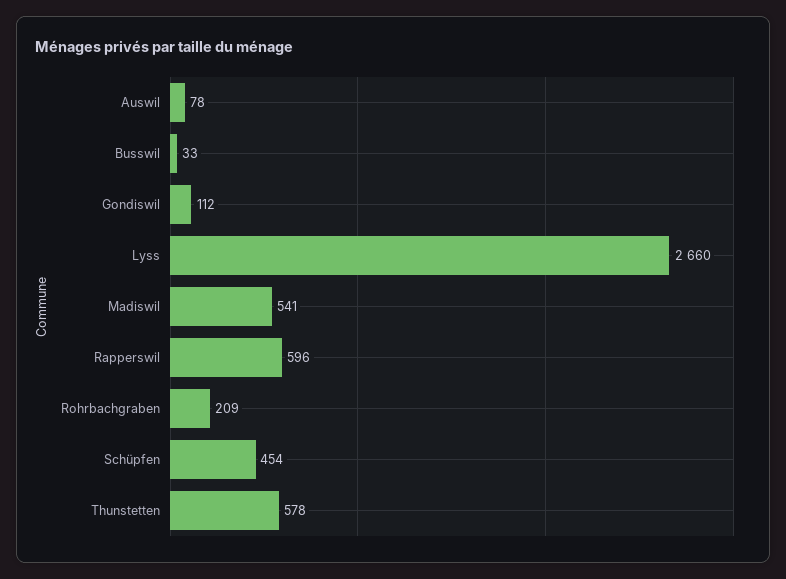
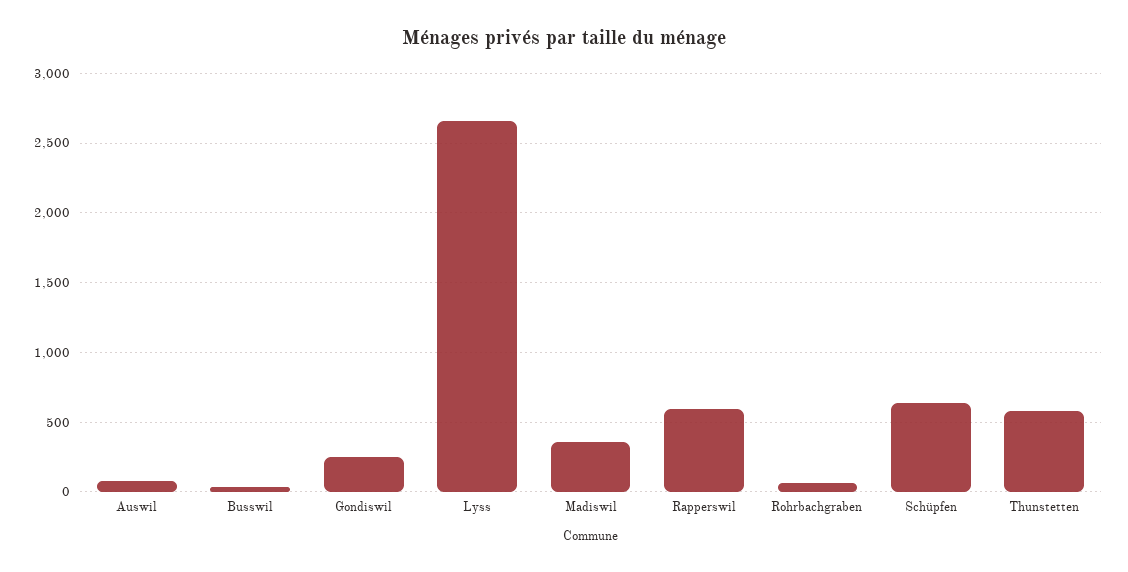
  {
    "Auswil": 78,
    "Busswil": 33,
-   "Gondiswil": 112,
+   "Gondiswil": 250,
    "Lyss": 2660,
-   "Madiswil": 541,
+   "Madiswil": 350,
    "Rapperswil": 596,
-   "Rohrbachgraben": 209,
+   "Rohrbachgraben": 50,
-   "Schüpfen": 454,
+   "Schüpfen": 650,
    "Thunstetten": 578
  }

